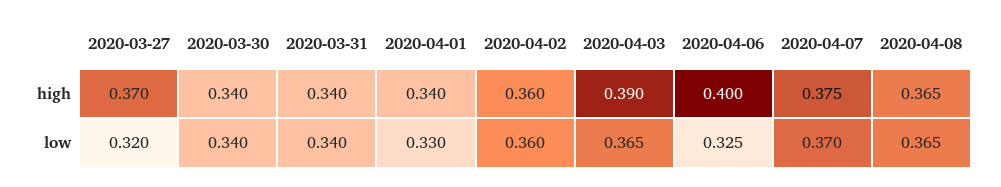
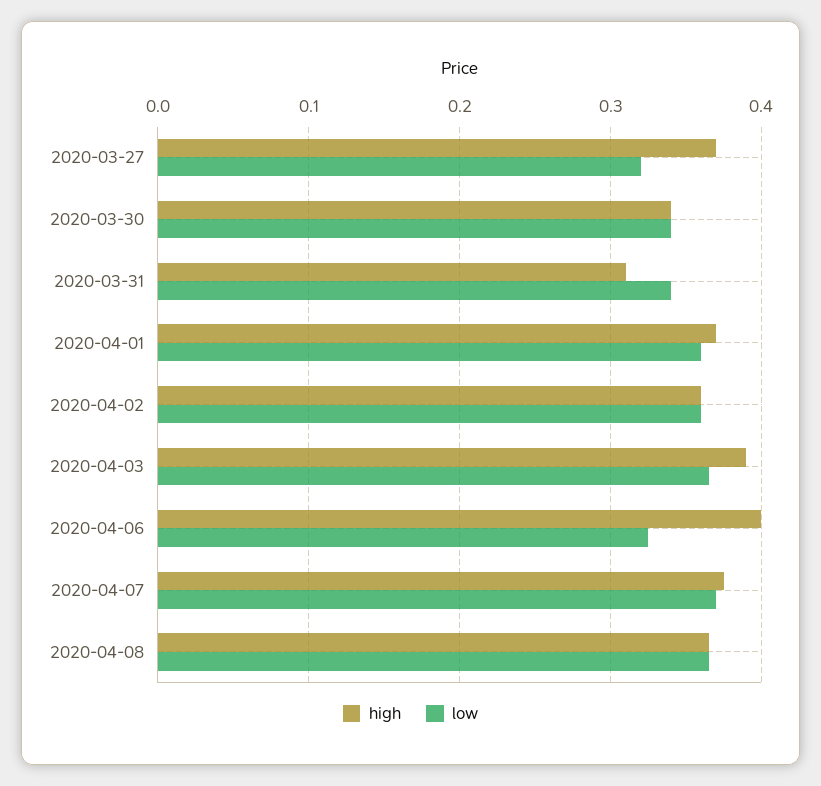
  {
    "high": {
      "2020-03-27": 0.37,
      "2020-03-30": 0.34,
-     "2020-03-31": 0.34,
+     "2020-03-31": 0.31,
-     "2020-04-01": 0.34,
+     "2020-04-01": 0.37,
      "2020-04-02": 0.36,
      "2020-04-03": 0.39,
      "2020-04-06": 0.4,
      "2020-04-07": 0.375,
      "2020-04-08": 0.365
    },
    "low": {
      "2020-03-27": 0.32,
      "2020-03-30": 0.34,
      "2020-03-31": 0.34,
-     "2020-04-01": 0.33,
+     "2020-04-01": 0.36,
      "2020-04-02": 0.36,
      "2020-04-03": 0.365,
      "2020-04-06": 0.325,
      "2020-04-07": 0.37,
      "2020-04-08": 0.365
    }
  }

